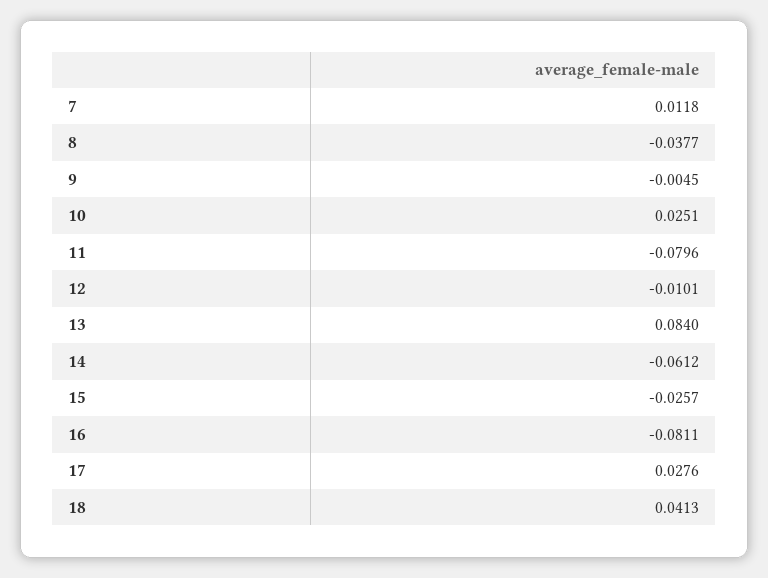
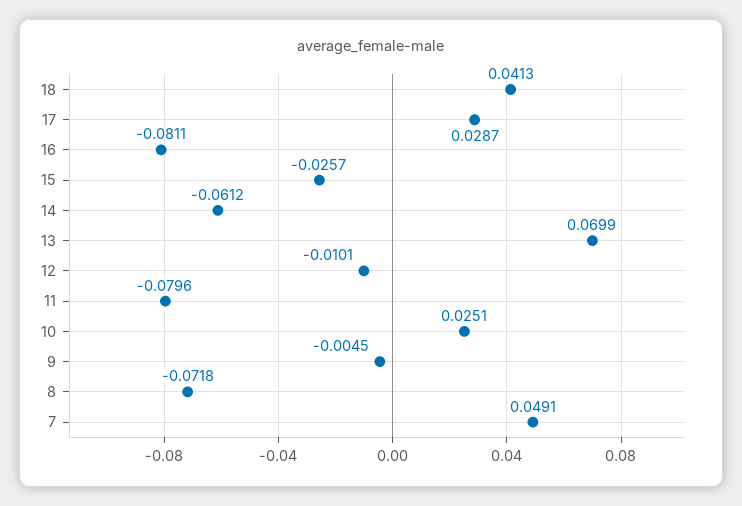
  {
-   "7": 0.0118,
+   "7": 0.0491,
-   "8": -0.0377,
+   "8": -0.0718,
    "9": -0.0045,
    "10": 0.0251,
    "11": -0.0796,
    "12": -0.0101,
-   "13": 0.084,
+   "13": 0.0699,
    "14": -0.0612,
    "15": -0.0257,
    "16": -0.0811,
-   "17": 0.0276,
+   "17": 0.0287,
    "18": 0.0413
  }

